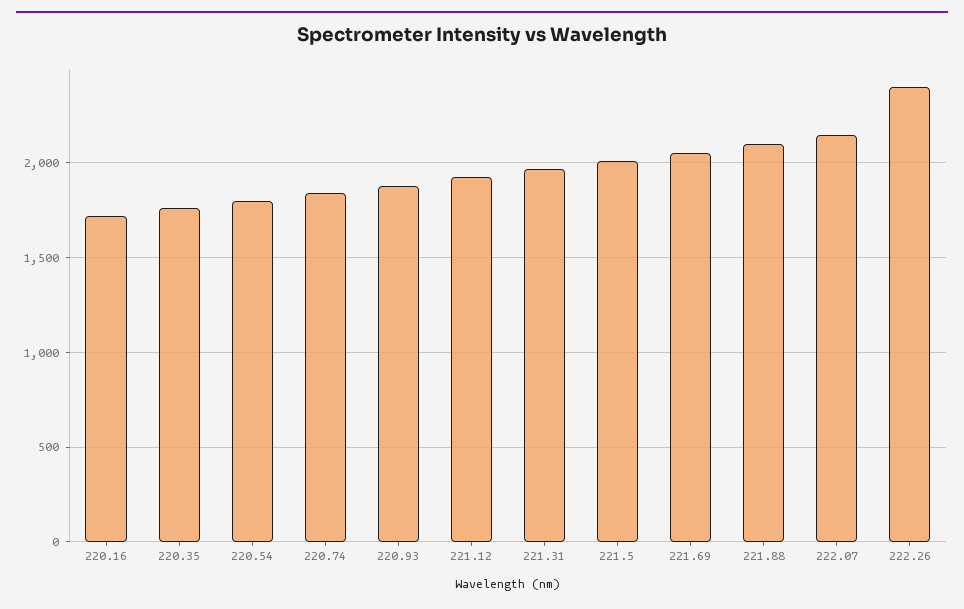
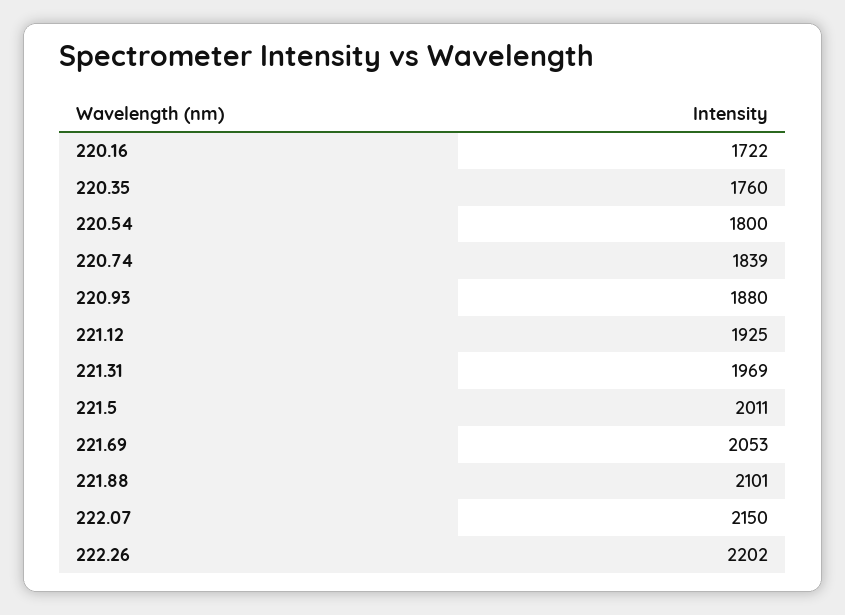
  {
    "220.16": 1722,
    "220.35": 1760,
    "220.54": 1800,
    "220.74": 1839,
    "220.93": 1880,
    "221.12": 1925,
    "221.31": 1969,
    "221.5": 2011,
    "221.69": 2053,
    "221.88": 2101,
    "222.07": 2150,
-   "222.26": 2400
+   "222.26": 2202
  }

